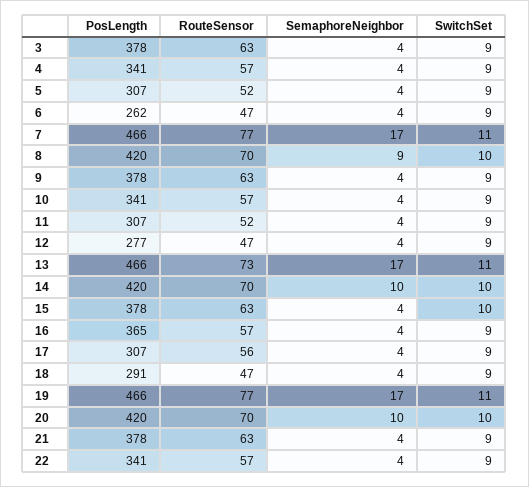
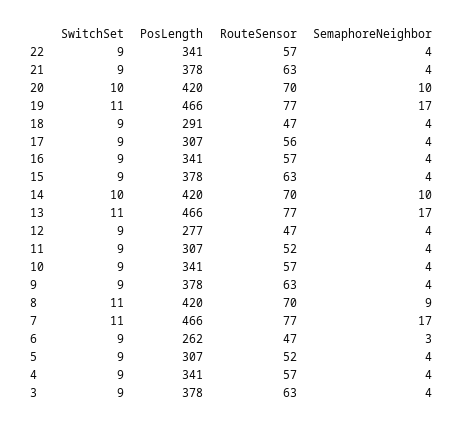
  {
    "PosLength": {
      "3": 378,
      "4": 341,
      "5": 307,
      "6": 262,
      "7": 466,
      "8": 420,
      "9": 378,
      "10": 341,
      "11": 307,
      "12": 277,
      "13": 466,
      "14": 420,
      "15": 378,
-     "16": 365,
+     "16": 341,
      "17": 307,
      "18": 291,
      "19": 466,
      "20": 420,
      "21": 378,
      "22": 341
    },
    "RouteSensor": {
      "3": 63,
      "4": 57,
      "5": 52,
      "6": 47,
      "7": 77,
      "8": 70,
      "9": 63,
      "10": 57,
      "11": 52,
      "12": 47,
-     "13": 73,
+     "13": 77,
      "14": 70,
      "15": 63,
      "16": 57,
      "17": 56,
      "18": 47,
      "19": 77,
      "20": 70,
      "21": 63,
      "22": 57
    },
    "SemaphoreNeighbor": {
      "3": 4,
      "4": 4,
      "5": 4,
-     "6": 4,
+     "6": 3,
      "7": 17,
      "8": 9,
      "9": 4,
      "10": 4,
      "11": 4,
      "12": 4,
      "13": 17,
      "14": 10,
      "15": 4,
      "16": 4,
      "17": 4,
      "18": 4,
      "19": 17,
      "20": 10,
      "21": 4,
      "22": 4
    },
    "SwitchSet": {
      "3": 9,
      "4": 9,
      "5": 9,
      "6": 9,
      "7": 11,
-     "8": 10,
+     "8": 11,
      "9": 9,
      "10": 9,
      "11": 9,
      "12": 9,
      "13": 11,
      "14": 10,
-     "15": 10,
+     "15": 9,
      "16": 9,
      "17": 9,
      "18": 9,
      "19": 11,
      "20": 10,
      "21": 9,
      "22": 9
    }
  }

